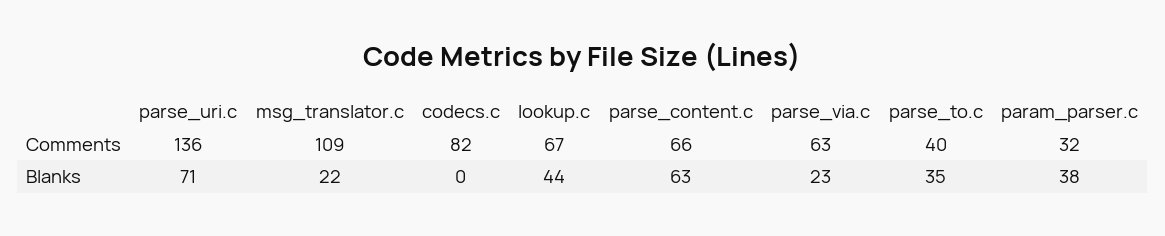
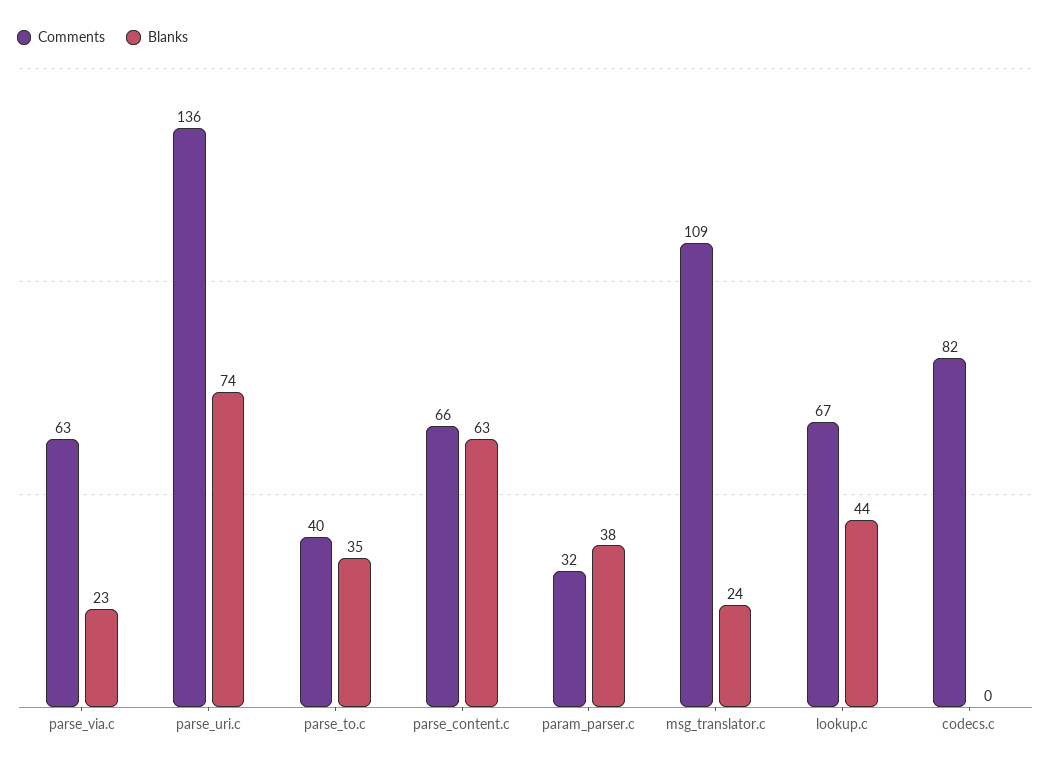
  {
    "Comments": {
      "parse_uri.c": 136,
      "msg_translator.c": 109,
      "codecs.c": 82,
      "lookup.c": 67,
      "parse_content.c": 66,
      "parse_via.c": 63,
      "parse_to.c": 40,
      "param_parser.c": 32
    },
    "Blanks": {
-     "parse_uri.c": 71,
+     "parse_uri.c": 74,
-     "msg_translator.c": 22,
+     "msg_translator.c": 24,
      "codecs.c": 0,
      "lookup.c": 44,
      "parse_content.c": 63,
      "parse_via.c": 23,
      "parse_to.c": 35,
      "param_parser.c": 38
    }
  }

